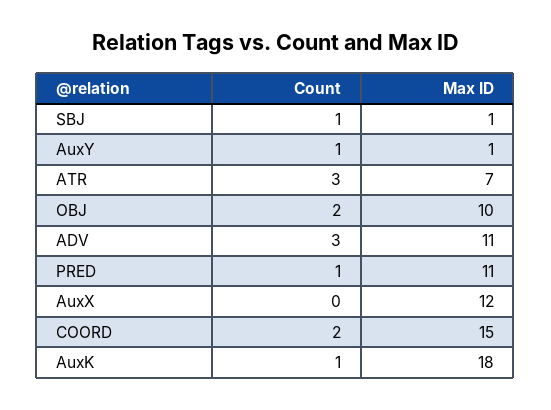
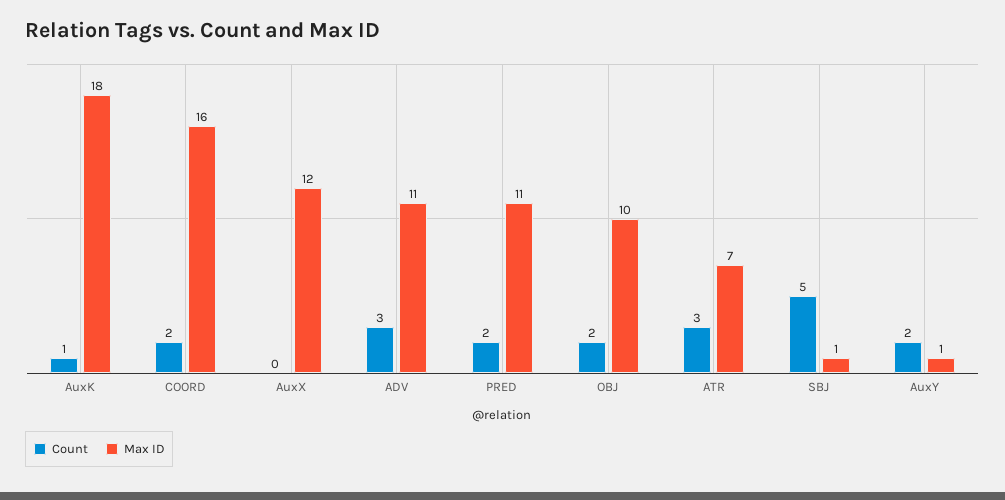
  {
    "Count": {
-     "SBJ": 1,
+     "SBJ": 5,
-     "AuxY": 1,
+     "AuxY": 2,
      "ATR": 3,
      "OBJ": 2,
      "ADV": 3,
-     "PRED": 1,
+     "PRED": 2,
      "AuxX": 0,
      "COORD": 2,
      "AuxK": 1
    },
    "Max ID": {
      "SBJ": 1,
      "AuxY": 1,
      "ATR": 7,
      "OBJ": 10,
      "ADV": 11,
      "PRED": 11,
      "AuxX": 12,
-     "COORD": 15,
+     "COORD": 16,
      "AuxK": 18
    }
  }

